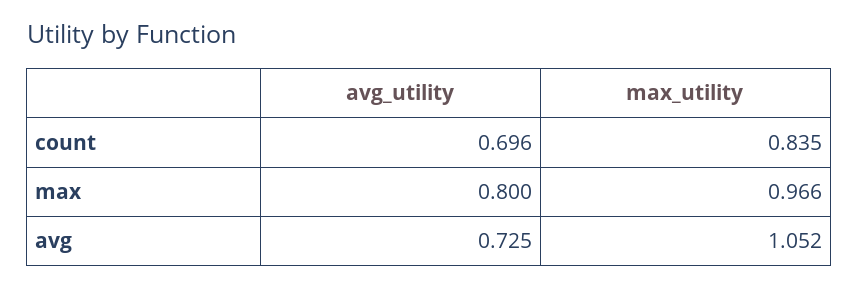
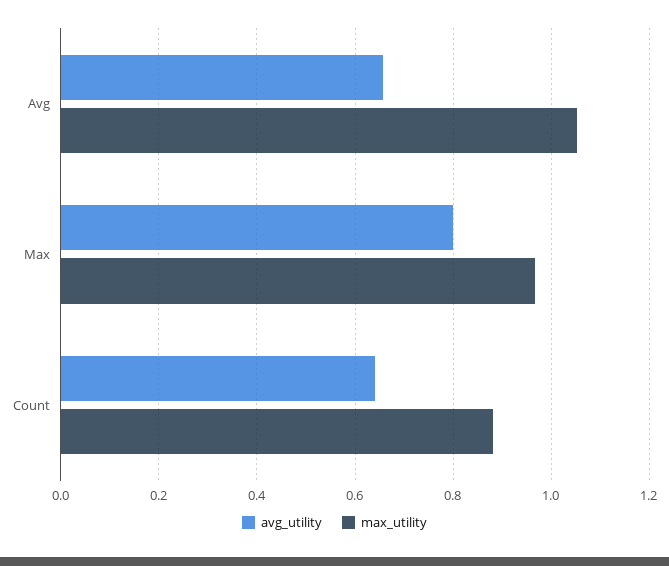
  {
    "avg_utility": {
-     "count": 0.696,
+     "count": 0.64,
      "max": 0.8,
-     "avg": 0.725
+     "avg": 0.66
    },
    "max_utility": {
-     "count": 0.835,
+     "count": 0.88,
      "max": 0.966,
      "avg": 1.052
    }
  }

